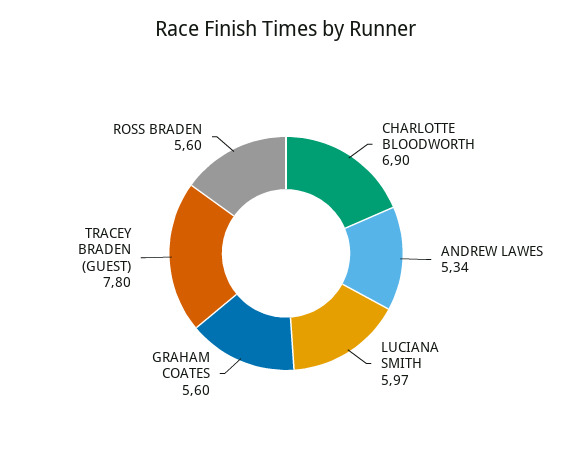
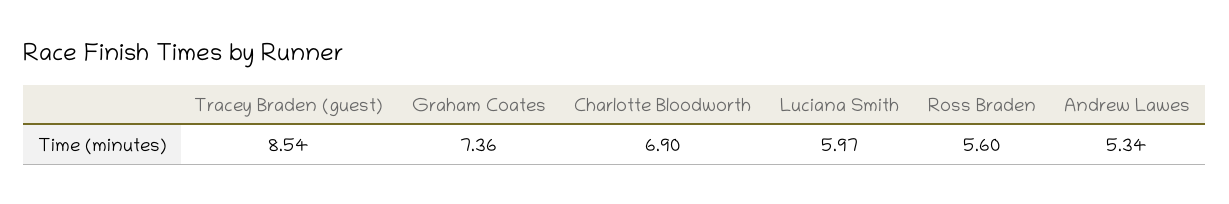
  {
    "CHARLOTTE BLOODWORTH": 6.9,
    "ANDREW LAWES": 5.34,
    "LUCIANA SMITH": 5.97,
-   "GRAHAM COATES": 5.6,
+   "GRAHAM COATES": 7.36,
-   "TRACEY BRADEN (GUEST)": 7.8,
+   "TRACEY BRADEN (GUEST)": 8.54,
    "ROSS BRADEN": 5.6
  }

